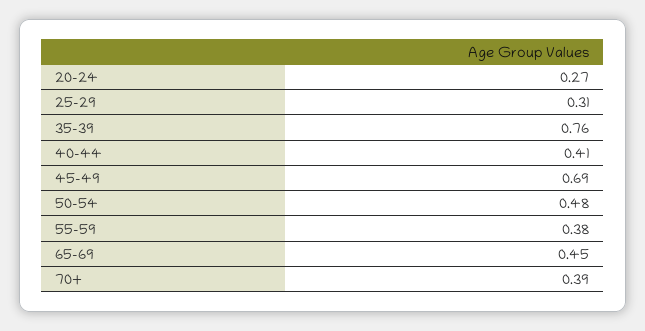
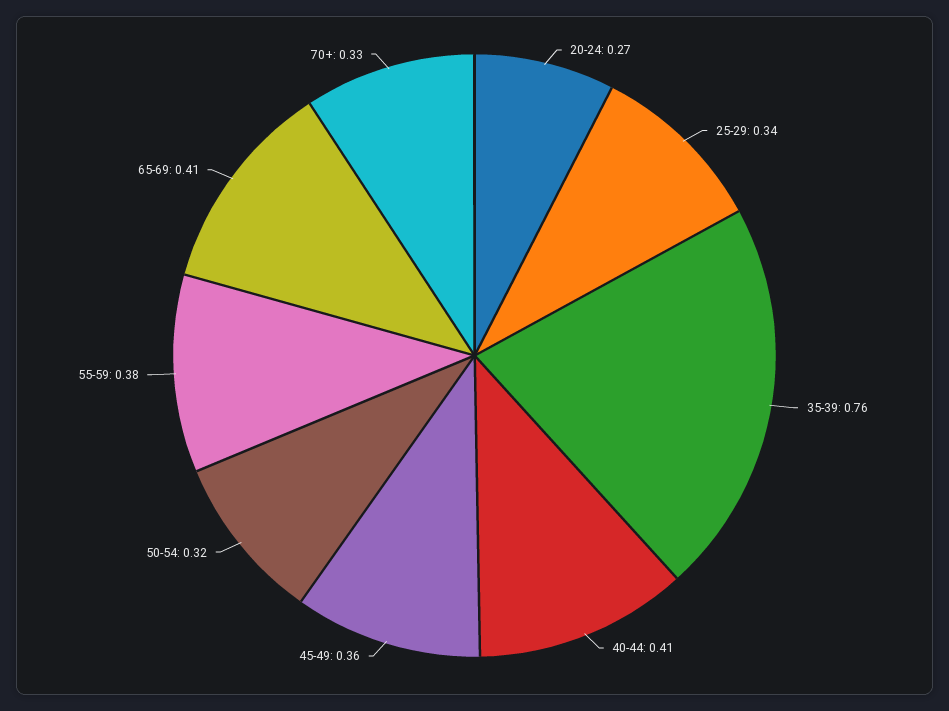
  {
    "20-24": 0.27,
-   "25-29": 0.31,
+   "25-29": 0.34,
    "35-39": 0.76,
    "40-44": 0.41,
-   "45-49": 0.69,
+   "45-49": 0.36,
-   "50-54": 0.48,
+   "50-54": 0.32,
    "55-59": 0.38,
-   "65-69": 0.45,
+   "65-69": 0.41,
-   "70+": 0.39
+   "70+": 0.33
  }

